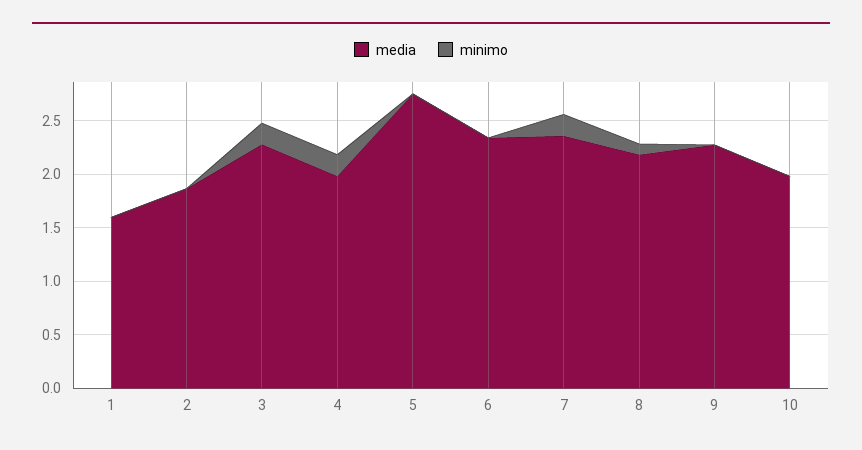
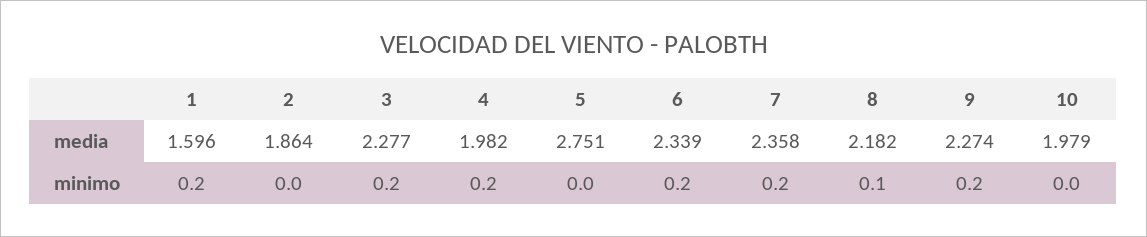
  {
    "media": {
      "1": 1.596,
      "2": 1.864,
      "3": 2.277,
      "4": 1.982,
      "5": 2.751,
      "6": 2.339,
      "7": 2.358,
      "8": 2.182,
      "9": 2.274,
      "10": 1.979
    },
    "minimo": {
-     "1": 0,
+     "1": 0.2,
      "2": 0,
      "3": 0.2,
      "4": 0.2,
      "5": 0,
-     "6": 0,
+     "6": 0.2,
      "7": 0.2,
      "8": 0.1,
-     "9": 0,
+     "9": 0.2,
      "10": 0
    }
  }

